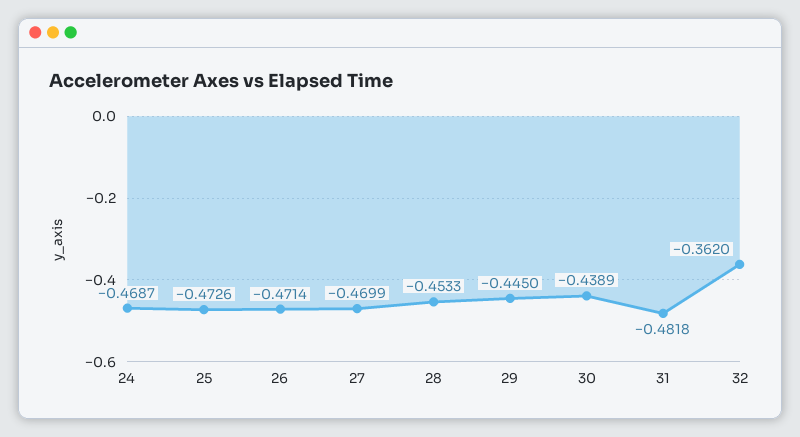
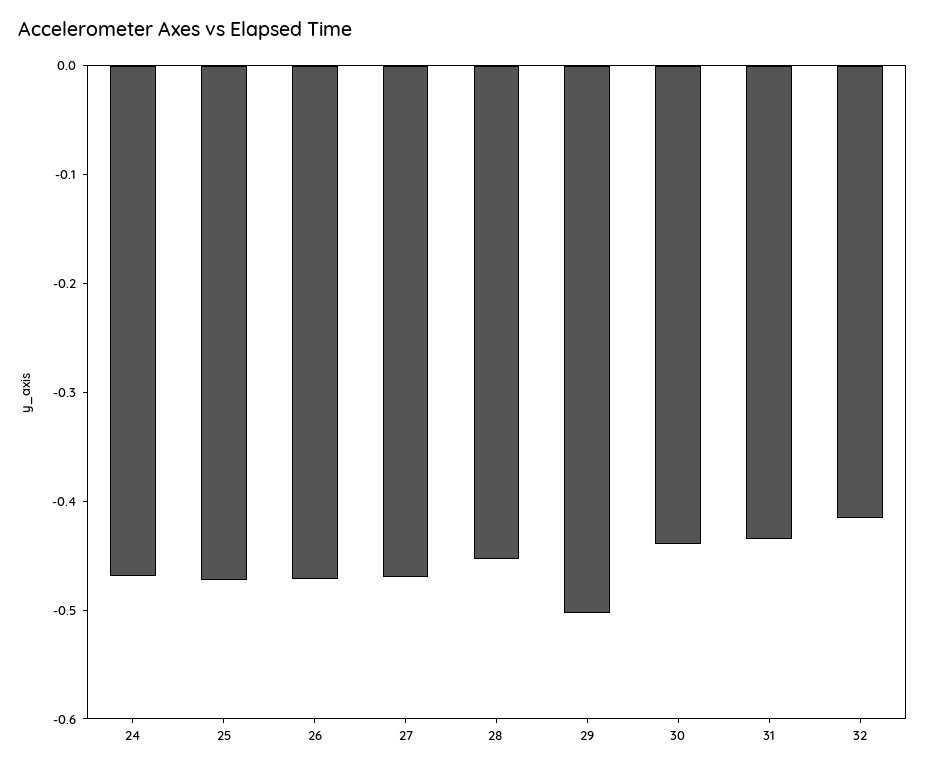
  {
    "24": -0.4687,
    "25": -0.4726,
    "26": -0.4714,
    "27": -0.4699,
    "28": -0.4533,
-   "29": -0.445,
+   "29": -0.5,
    "30": -0.4389,
-   "31": -0.4818,
+   "31": -0.44,
-   "32": -0.362
+   "32": -0.42
  }

